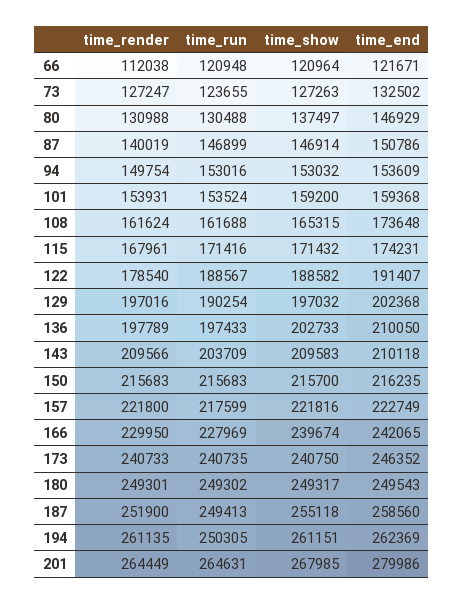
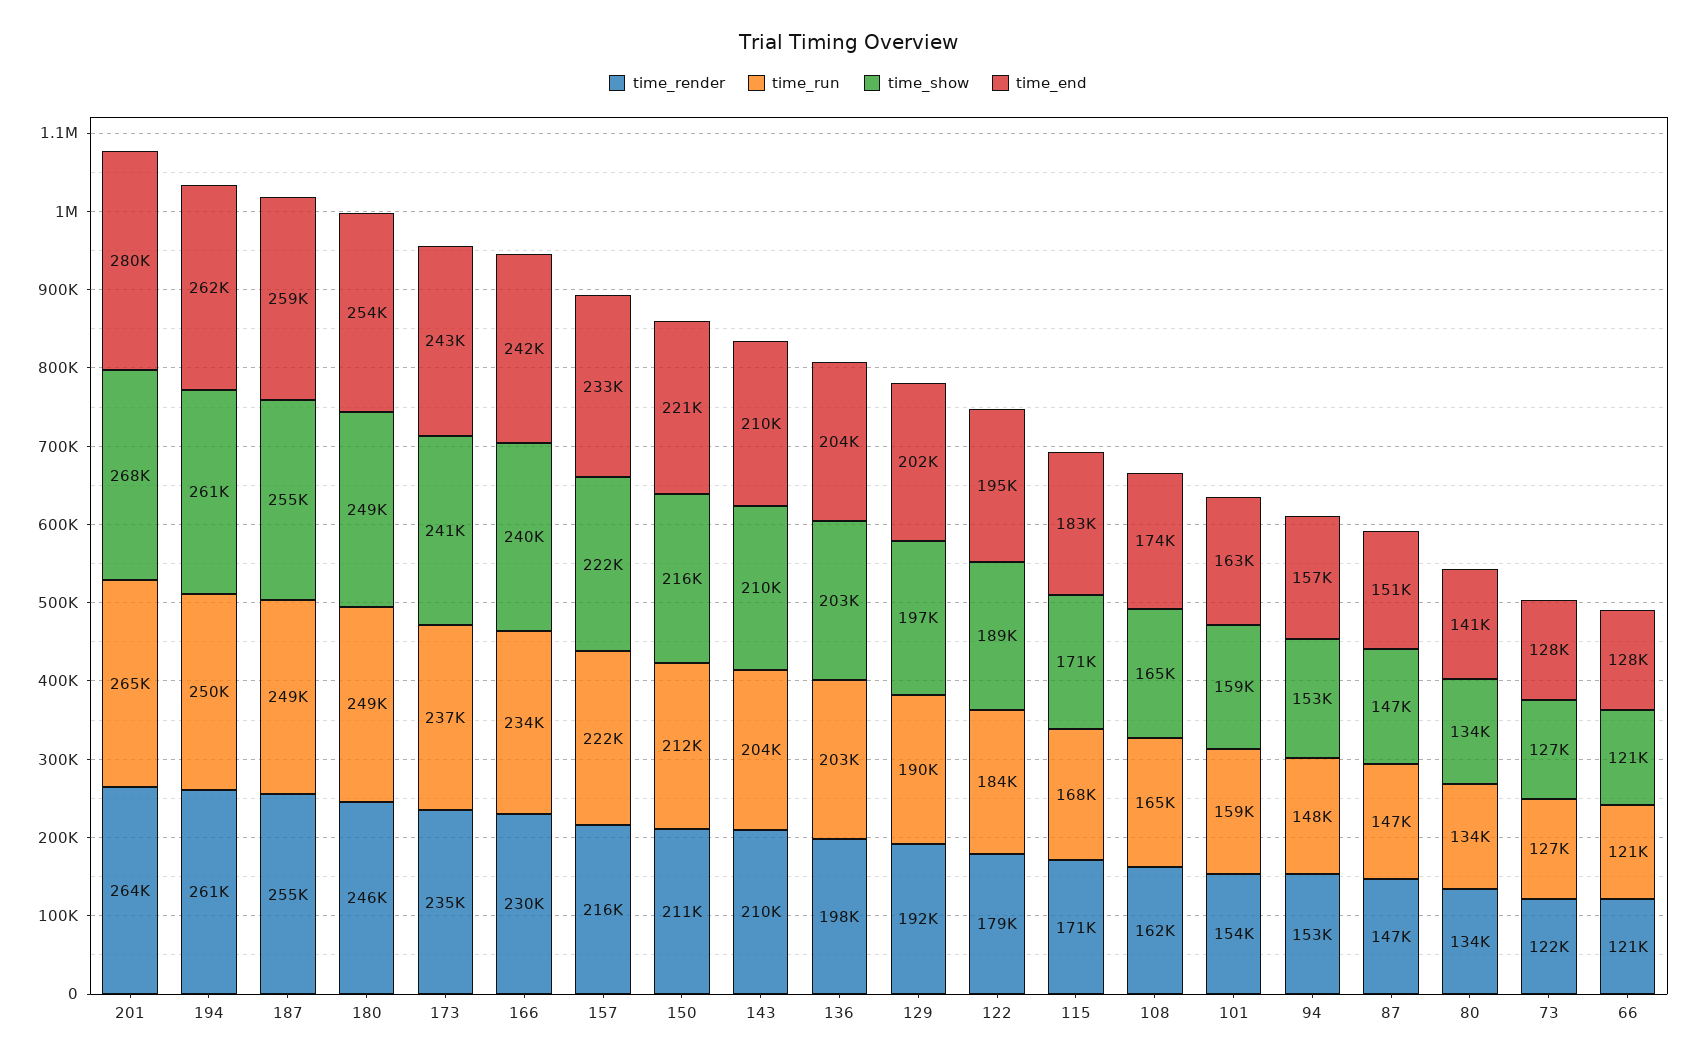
  {
    "time_render": {
-     "66": 112038,
+     "66": 121000,
-     "73": 127247,
+     "73": 122000,
-     "80": 130988,
+     "80": 134000,
-     "87": 140019,
+     "87": 147000,
-     "94": 149754,
+     "94": 153000,
      "101": 153931,
      "108": 161624,
-     "115": 167961,
+     "115": 171000,
      "122": 178540,
-     "129": 197016,
+     "129": 192000,
      "136": 197789,
      "143": 209566,
-     "150": 215683,
+     "150": 211000,
-     "157": 221800,
+     "157": 216000,
      "166": 229950,
-     "173": 240733,
+     "173": 235000,
-     "180": 249301,
+     "180": 246000,
-     "187": 251900,
+     "187": 255000,
      "194": 261135,
      "201": 264449
    },
    "time_run": {
      "66": 120948,
-     "73": 123655,
+     "73": 127000,
-     "80": 130488,
+     "80": 134000,
      "87": 146899,
-     "94": 153016,
+     "94": 148000,
-     "101": 153524,
+     "101": 159000,
-     "108": 161688,
+     "108": 165000,
-     "115": 171416,
+     "115": 168000,
-     "122": 188567,
+     "122": 184000,
      "129": 190254,
-     "136": 197433,
+     "136": 203000,
      "143": 203709,
-     "150": 215683,
+     "150": 212000,
-     "157": 217599,
+     "157": 222000,
-     "166": 227969,
+     "166": 234000,
-     "173": 240735,
+     "173": 237000,
      "180": 249302,
      "187": 249413,
      "194": 250305,
      "201": 264631
    },
    "time_show": {
      "66": 120964,
      "73": 127263,
-     "80": 137497,
+     "80": 134000,
      "87": 146914,
      "94": 153032,
      "101": 159200,
      "108": 165315,
      "115": 171432,
      "122": 188582,
      "129": 197032,
      "136": 202733,
      "143": 209583,
      "150": 215700,
      "157": 221816,
      "166": 239674,
      "173": 240750,
      "180": 249317,
      "187": 255118,
      "194": 261151,
      "201": 267985
    },
    "time_end": {
-     "66": 121671,
+     "66": 128000,
-     "73": 132502,
+     "73": 128000,
-     "80": 146929,
+     "80": 141000,
      "87": 150786,
-     "94": 153609,
+     "94": 157000,
-     "101": 159368,
+     "101": 163000,
      "108": 173648,
-     "115": 174231,
+     "115": 183000,
-     "122": 191407,
+     "122": 195000,
      "129": 202368,
-     "136": 210050,
+     "136": 204000,
      "143": 210118,
-     "150": 216235,
+     "150": 221000,
-     "157": 222749,
+     "157": 233000,
      "166": 242065,
-     "173": 246352,
+     "173": 243000,
-     "180": 249543,
+     "180": 254000,
      "187": 258560,
      "194": 262369,
      "201": 279986
    }
  }

